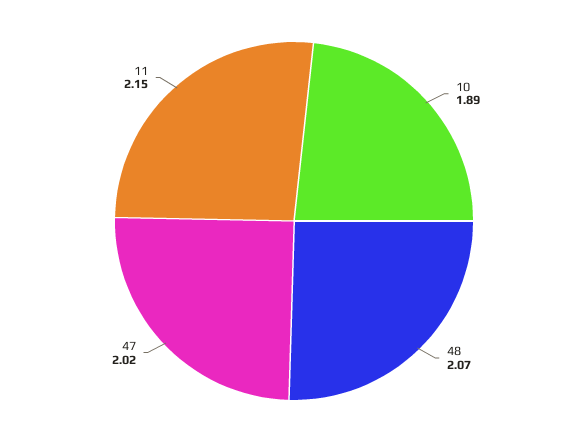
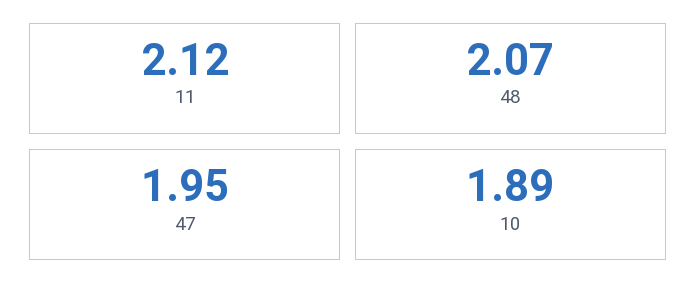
  {
    "10": 1.89,
    "48": 2.07,
-   "47": 2.02,
+   "47": 1.95,
-   "11": 2.15
+   "11": 2.12
  }

